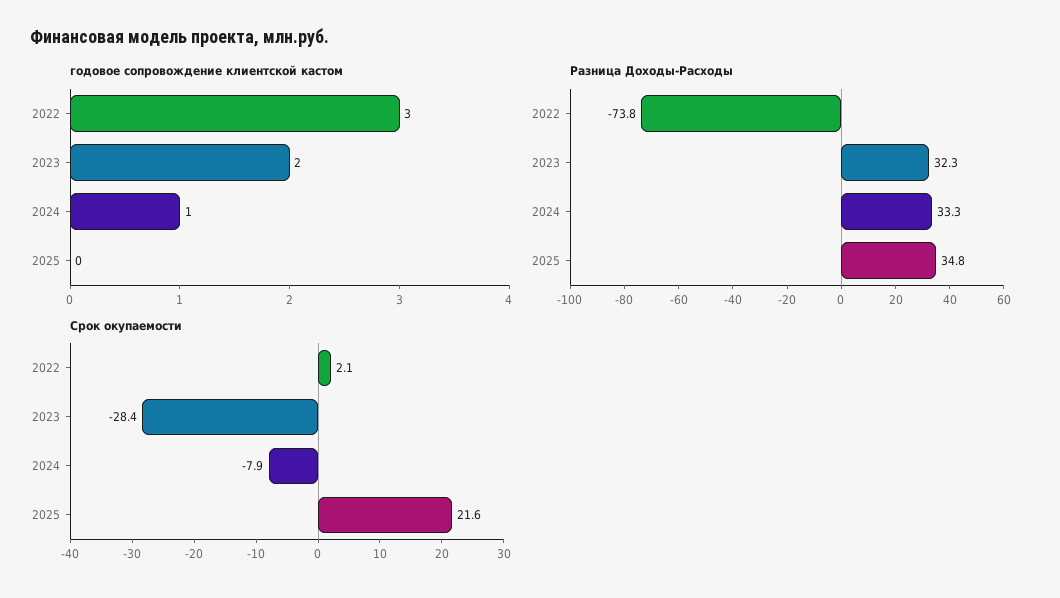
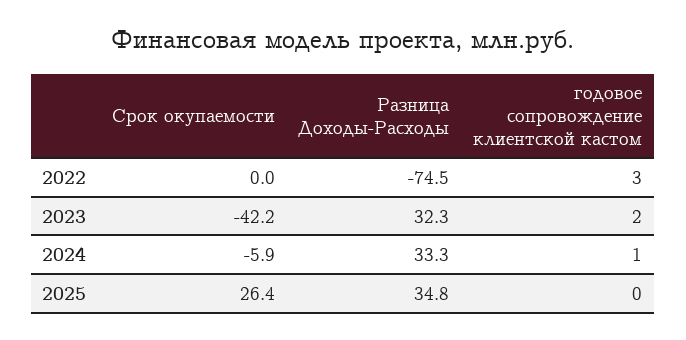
  {
    "годовое сопровождение клиентской кастом": {
      "2022": 3,
      "2023": 2,
      "2024": 1,
      "2025": 0
    },
    "Разница Доходы-Расходы": {
-     "2022": -73.8,
+     "2022": -74.5,
      "2023": 32.3,
      "2024": 33.3,
      "2025": 34.8
    },
    "Срок окупаемости": {
-     "2022": 2.1,
+     "2022": 0,
-     "2023": -28.4,
+     "2023": -42.2,
-     "2024": -7.9,
+     "2024": -5.9,
-     "2025": 21.6
+     "2025": 26.4
    }
  }

